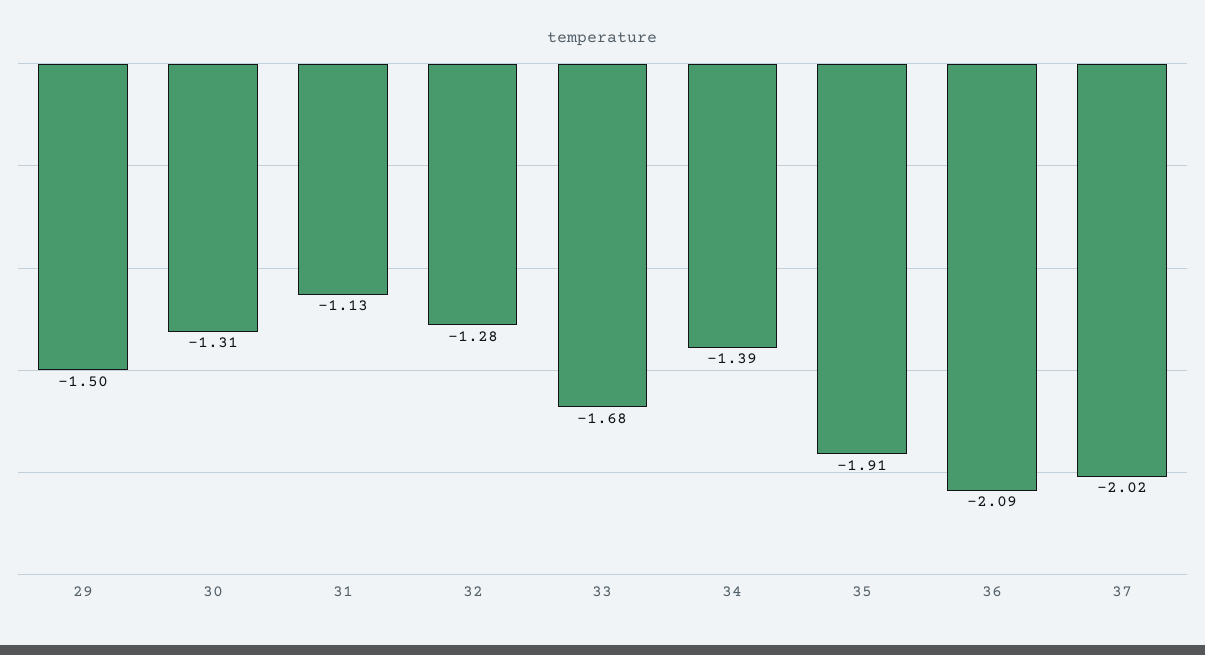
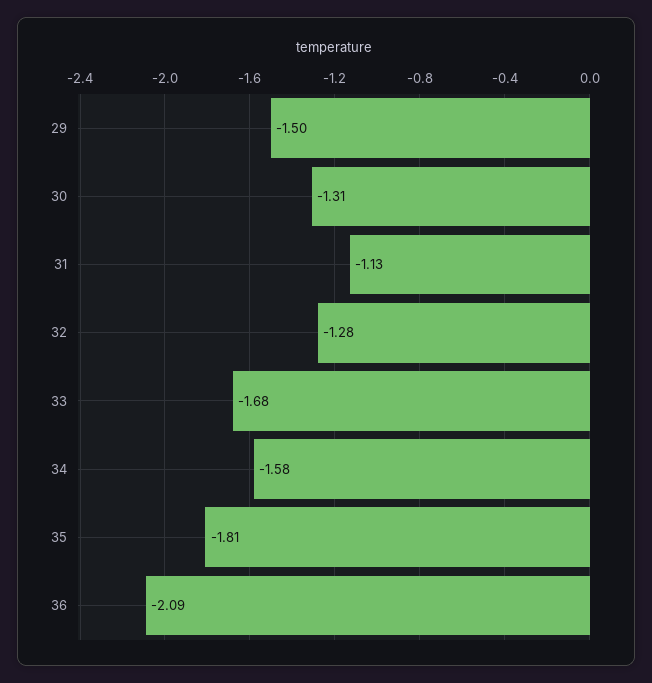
  {
    "29": -1.5,
    "30": -1.31,
    "31": -1.13,
    "32": -1.28,
    "33": -1.68,
-   "34": -1.39,
+   "34": -1.58,
-   "35": -1.91,
+   "35": -1.81,
-   "36": -2.09,
+   "36": -2.09
-   "37": -2.02
  }

